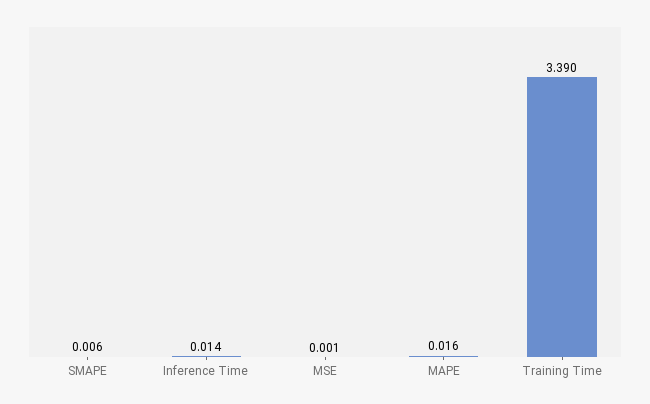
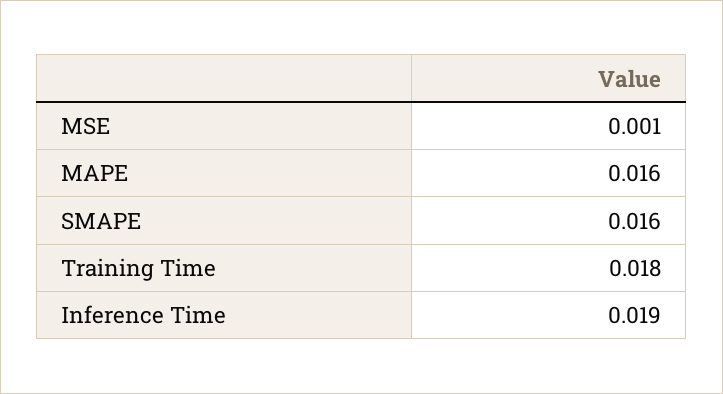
  {
-   "SMAPE": 0.006,
+   "SMAPE": 0.016,
-   "Inference Time": 0.014,
+   "Inference Time": 0.019,
    "MSE": 0.001,
    "MAPE": 0.016,
-   "Training Time": 3.39
+   "Training Time": 0.018
  }

